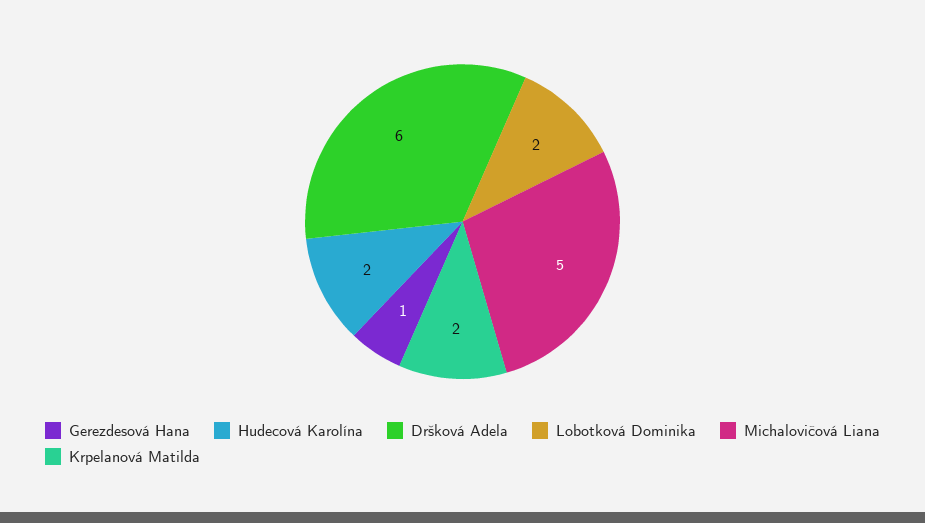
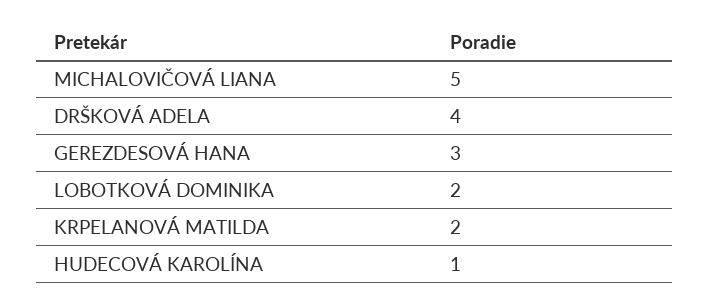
  {
-   "Gerezdesová Hana": 1,
+   "Gerezdesová Hana": 3,
-   "Hudecová Karolína": 2,
+   "Hudecová Karolína": 1,
-   "Dršková Adela": 6,
+   "Dršková Adela": 4,
    "Lobotková Dominika": 2,
    "Michalovičová Liana": 5,
    "Krpelanová Matilda": 2
  }

